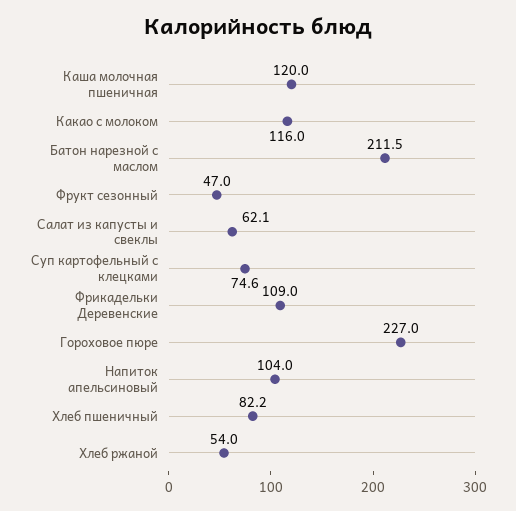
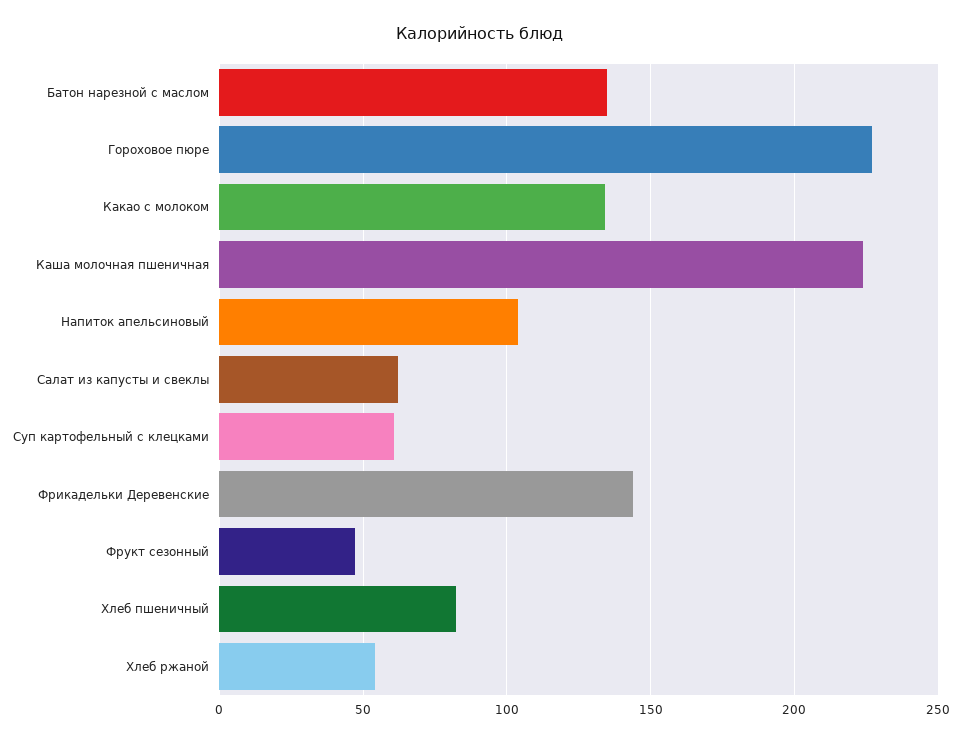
  {
-   "Каша молочная пшеничная": 120,
+   "Каша молочная пшеничная": 225,
-   "Какао с молоком": 116,
+   "Какао с молоком": 135,
-   "Батон нарезной с маслом": 211.5,
+   "Батон нарезной с маслом": 135,
    "Фрукт сезонный": 47,
    "Салат из капусты и свеклы": 62.1,
-   "Суп картофельный с клецками": 74.6,
+   "Суп картофельный с клецками": 60,
-   "Фрикадельки Деревенские": 109,
+   "Фрикадельки Деревенские": 145,
    "Гороховое пюре": 227,
    "Напиток апельсиновый": 104,
    "Хлеб пшеничный": 82.2,
    "Хлеб ржаной": 54
  }

